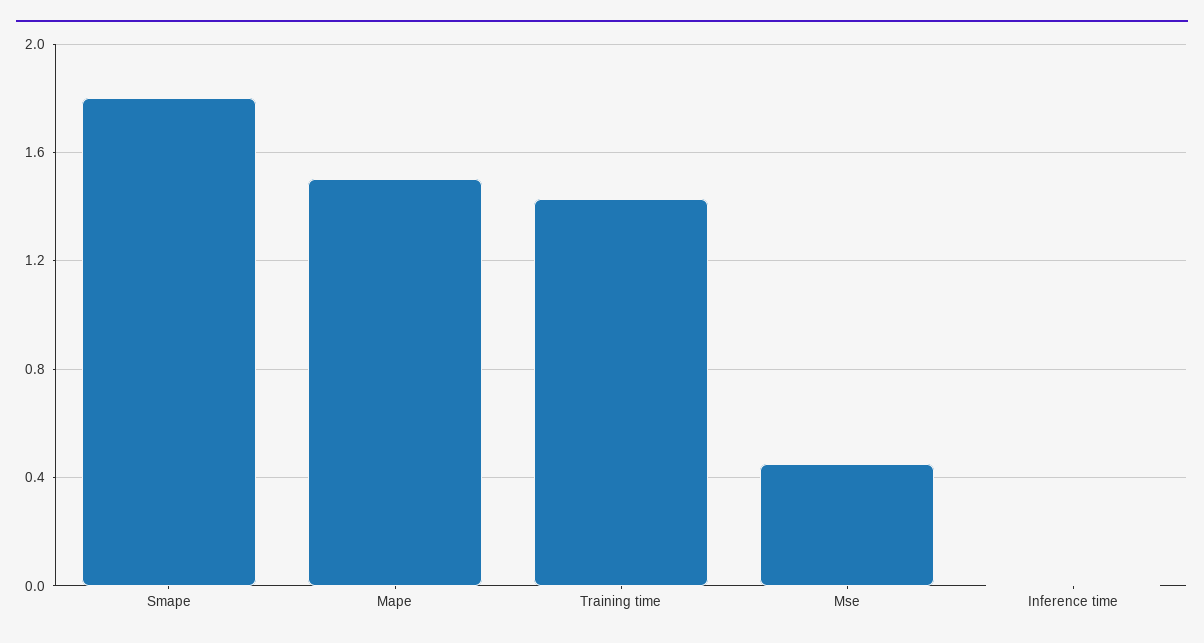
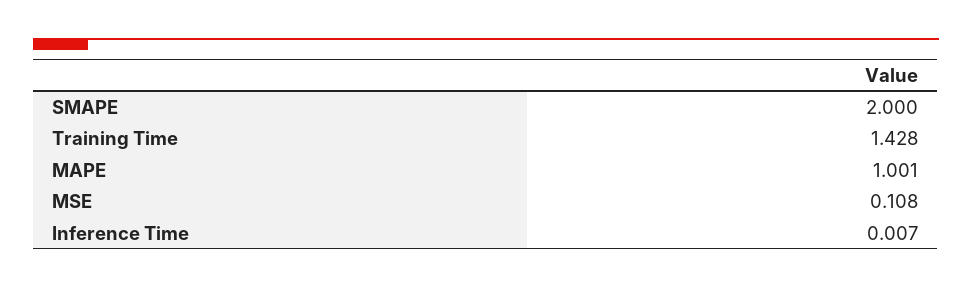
  {
-   "Smape": 1.8,
+   "Smape": 2,
-   "Mape": 1.5,
+   "Mape": 1.001,
    "Training time": 1.428,
-   "Mse": 0.45,
+   "Mse": 0.108,
    "Inference time": 0.007
  }

